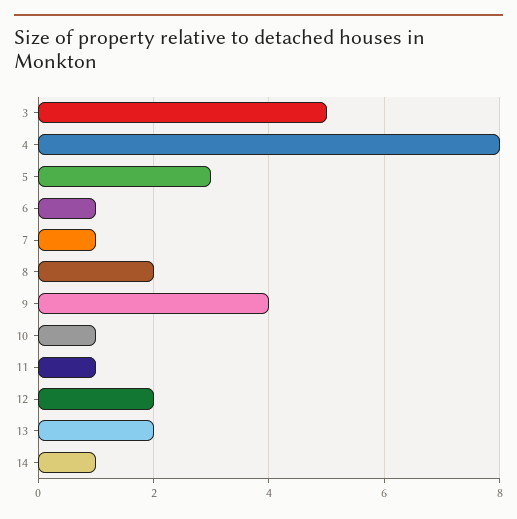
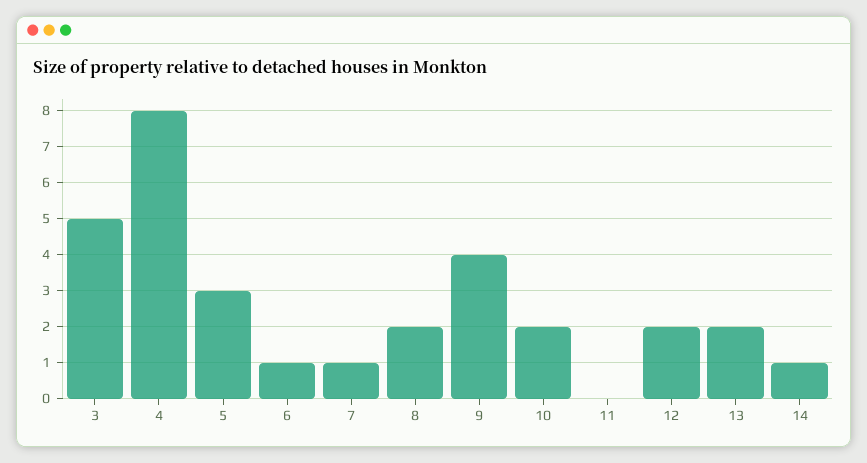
  {
    "3": 5,
    "4": 8,
    "5": 3,
    "6": 1,
    "7": 1,
    "8": 2,
    "9": 4,
-   "10": 1,
+   "10": 2,
-   "11": 1,
+   "11": 0,
    "12": 2,
    "13": 2,
    "14": 1
  }

